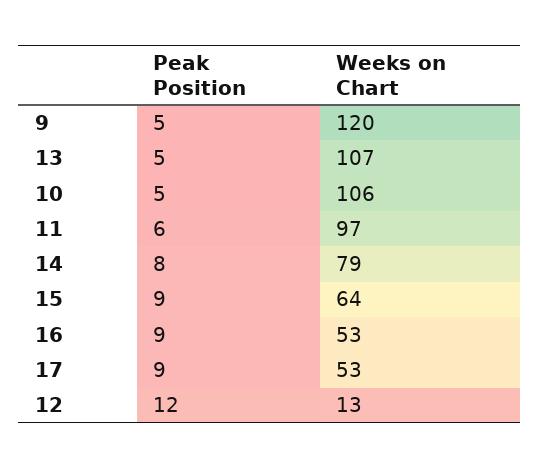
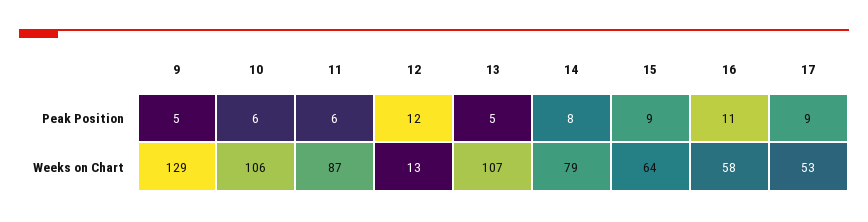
  {
    "Peak Position": {
      "9": 5,
      "13": 5,
-     "10": 5,
+     "10": 6,
      "11": 6,
      "14": 8,
      "15": 9,
-     "16": 9,
+     "16": 11,
      "17": 9,
      "12": 12
    },
    "Weeks on Chart": {
-     "9": 120,
+     "9": 129,
      "13": 107,
      "10": 106,
-     "11": 97,
+     "11": 87,
      "14": 79,
      "15": 64,
-     "16": 53,
+     "16": 58,
      "17": 53,
      "12": 13
    }
  }

